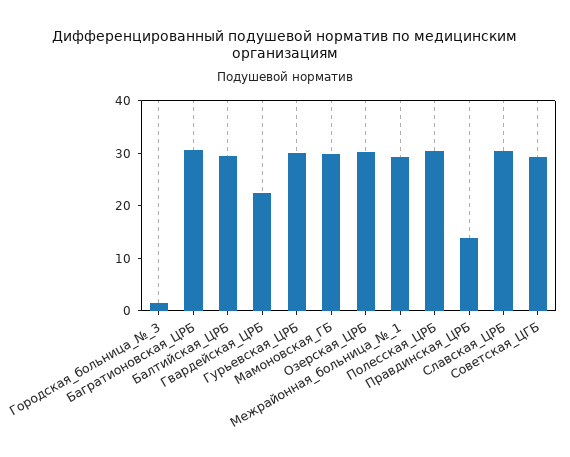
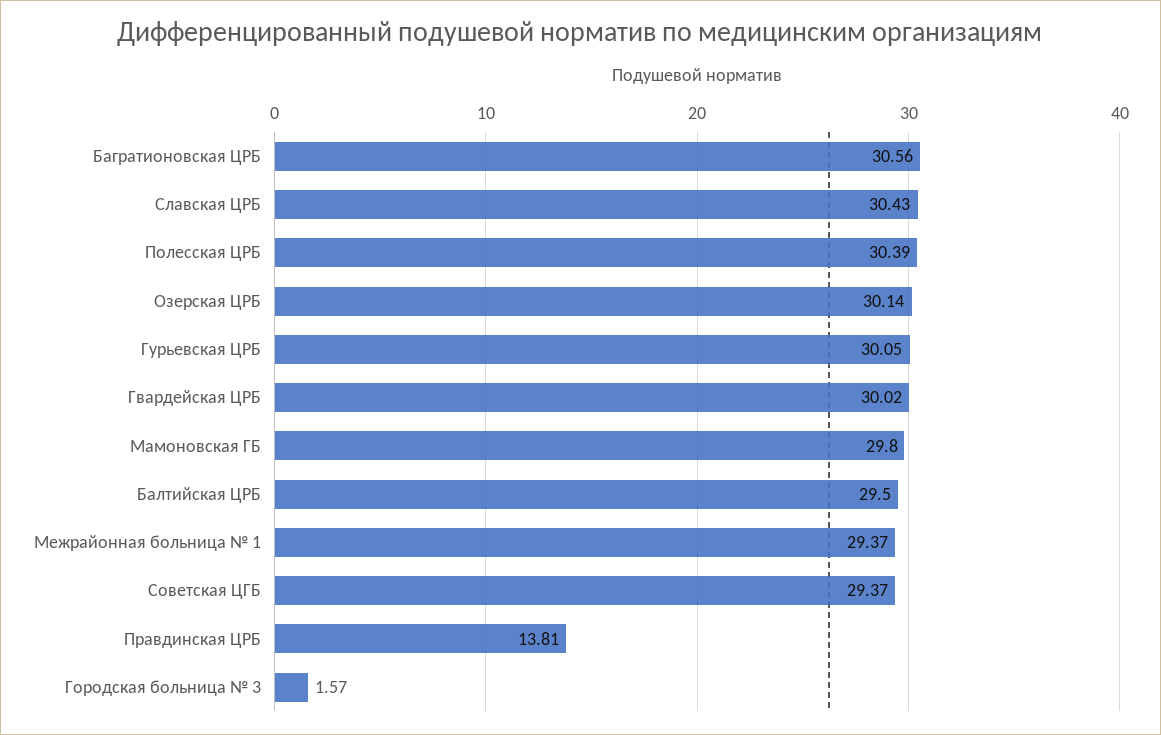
  {
    "Городская_больница_№_3": 1.57,
    "Багратионовская_ЦРБ": 30.56,
    "Балтийская_ЦРБ": 29.5,
-   "Гвардейская_ЦРБ": 22,
+   "Гвардейская_ЦРБ": 30.02,
    "Гурьевская_ЦРБ": 30.05,
    "Мамоновская_ГБ": 29.8,
    "Озерская_ЦРБ": 30.14,
    "Межрайонная_больница_№_1": 29.37,
    "Полесская_ЦРБ": 30.39,
    "Правдинская_ЦРБ": 13.81,
    "Славская_ЦРБ": 30.43,
    "Советская_ЦГБ": 29.37
  }

